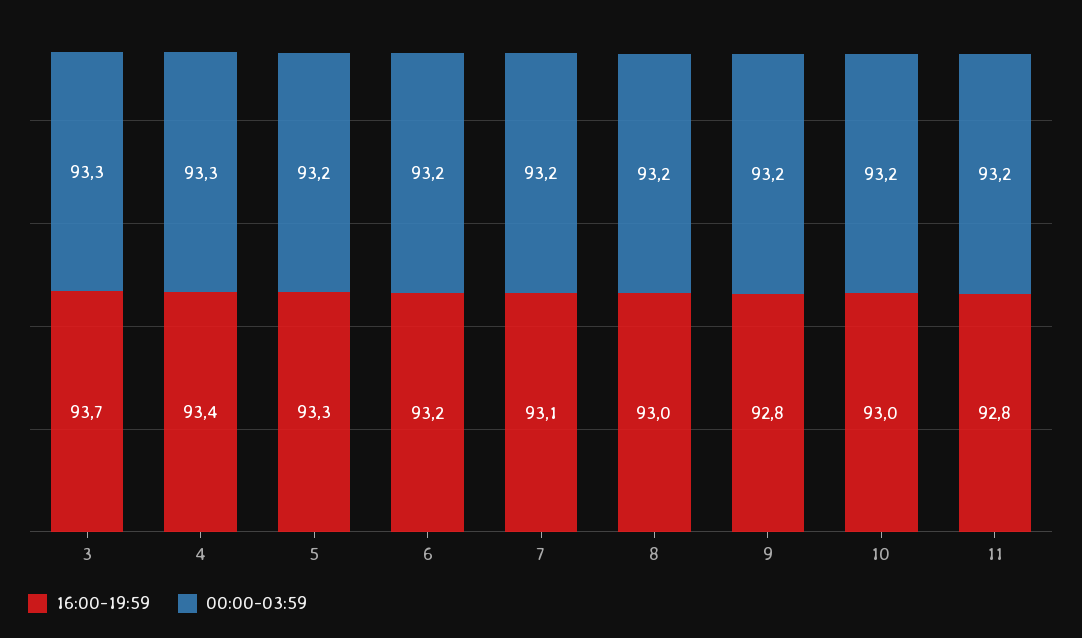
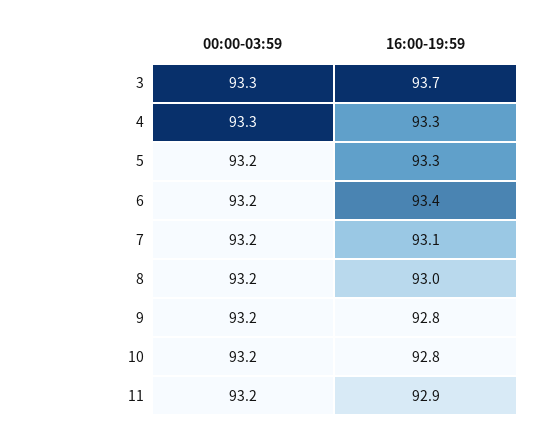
  {
    "16:00-19:59": {
      "3": 93.7,
-     "4": 93.4,
+     "4": 93.3,
      "5": 93.3,
-     "6": 93.2,
+     "6": 93.4,
      "7": 93.1,
      "8": 93,
      "9": 92.8,
-     "10": 93,
+     "10": 92.8,
-     "11": 92.8
+     "11": 92.9
    },
    "00:00-03:59": {
      "3": 93.3,
      "4": 93.3,
      "5": 93.2,
      "6": 93.2,
      "7": 93.2,
      "8": 93.2,
      "9": 93.2,
      "10": 93.2,
      "11": 93.2
    }
  }

